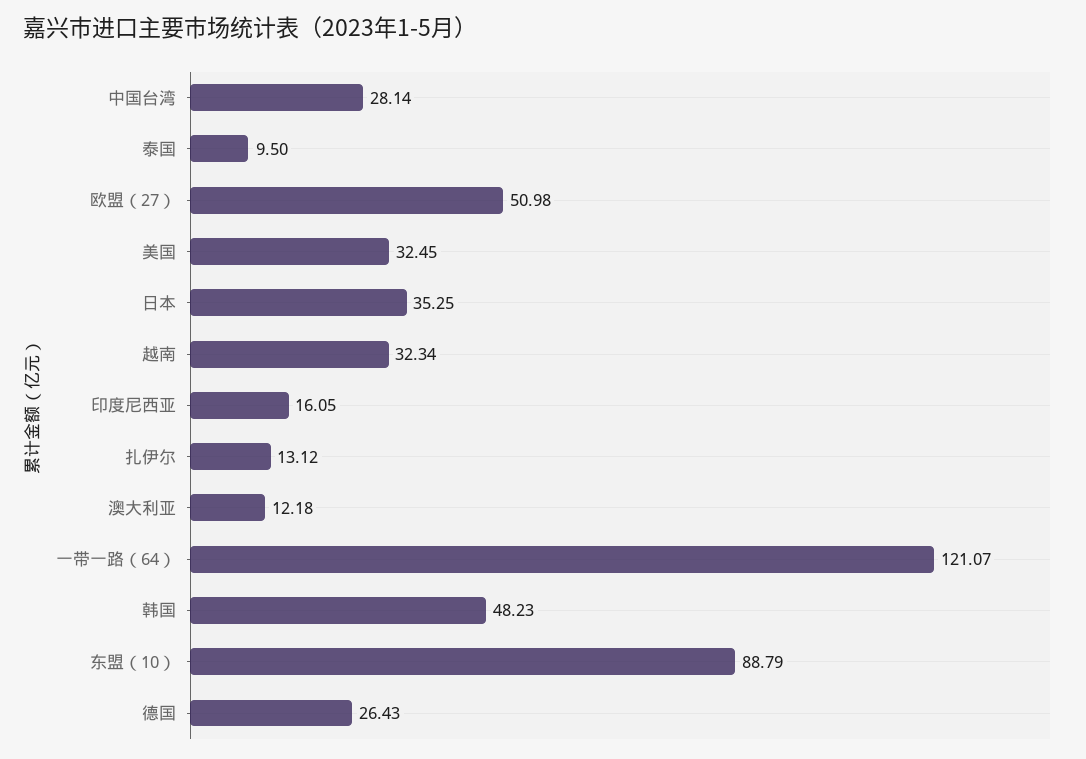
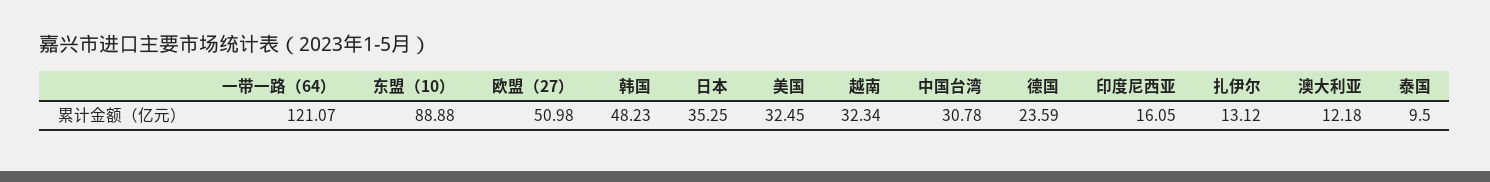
  {
-   "中国台湾": 28.14,
+   "中国台湾": 30.78,
    "泰国": 9.5,
    "欧盟（27）": 50.98,
    "美国": 32.45,
    "日本": 35.25,
    "越南": 32.34,
    "印度尼西亚": 16.05,
    "扎伊尔": 13.12,
    "澳大利亚": 12.18,
    "一带一路（64）": 121.07,
    "韩国": 48.23,
-   "东盟（10）": 88.79,
+   "东盟（10）": 88.88,
-   "德国": 26.43
+   "德国": 23.59
  }

